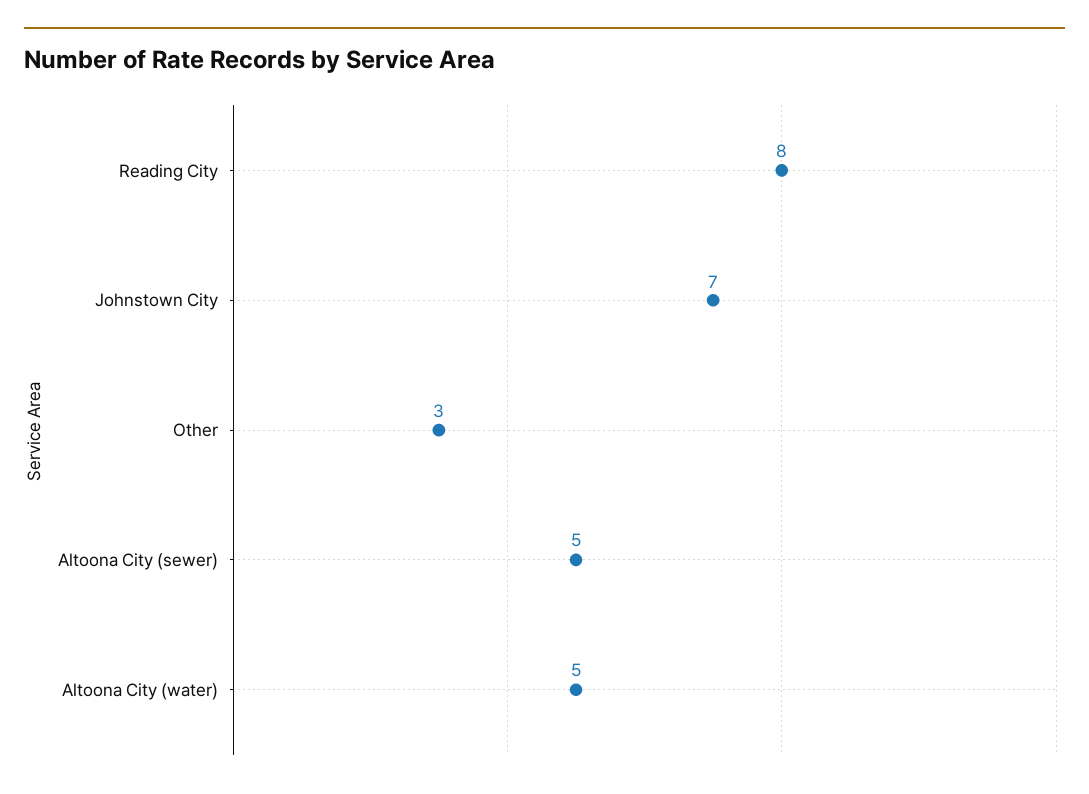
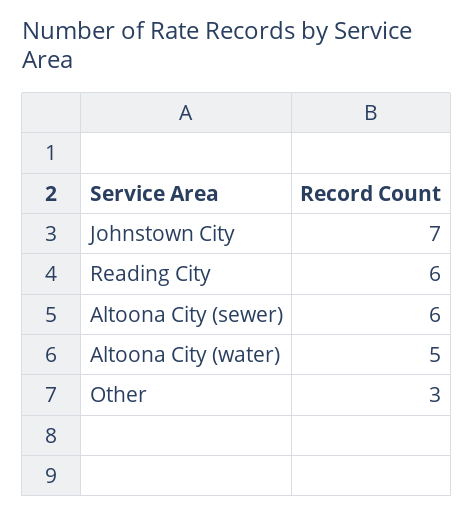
  {
-   "Reading City": 8,
+   "Reading City": 6,
    "Johnstown City": 7,
    "Other": 3,
-   "Altoona City (sewer)": 5,
+   "Altoona City (sewer)": 6,
    "Altoona City (water)": 5
  }

